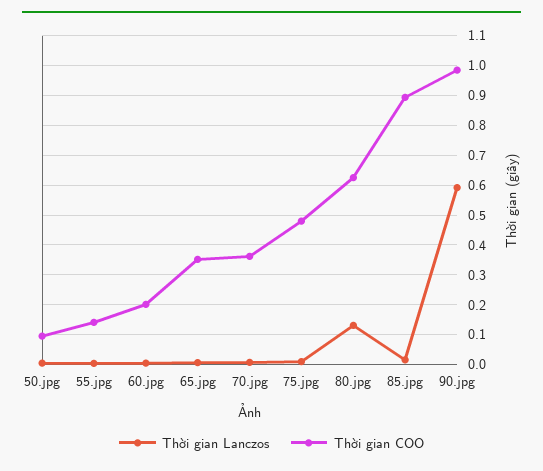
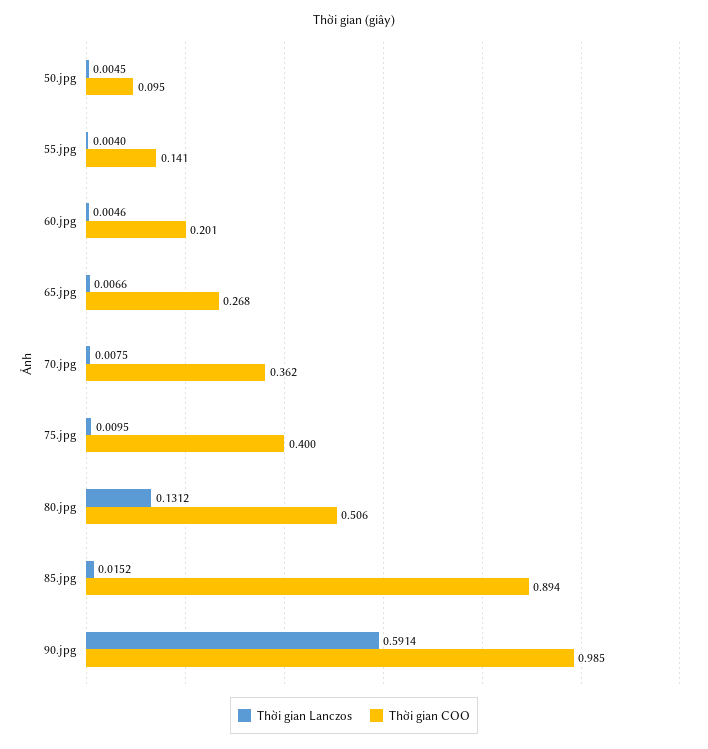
  {
    "Thời gian Lanczos": {
      "50.jpg": 0.0045,
      "55.jpg": 0.004,
      "60.jpg": 0.0046,
      "65.jpg": 0.0066,
      "70.jpg": 0.0075,
      "75.jpg": 0.0095,
      "80.jpg": 0.1312,
      "85.jpg": 0.0152,
      "90.jpg": 0.5914
    },
    "Thời gian COO": {
      "50.jpg": 0.095,
      "55.jpg": 0.141,
      "60.jpg": 0.201,
-     "65.jpg": 0.35,
+     "65.jpg": 0.268,
      "70.jpg": 0.362,
-     "75.jpg": 0.475,
+     "75.jpg": 0.4,
-     "80.jpg": 0.625,
+     "80.jpg": 0.506,
      "85.jpg": 0.894,
      "90.jpg": 0.985
    }
  }

